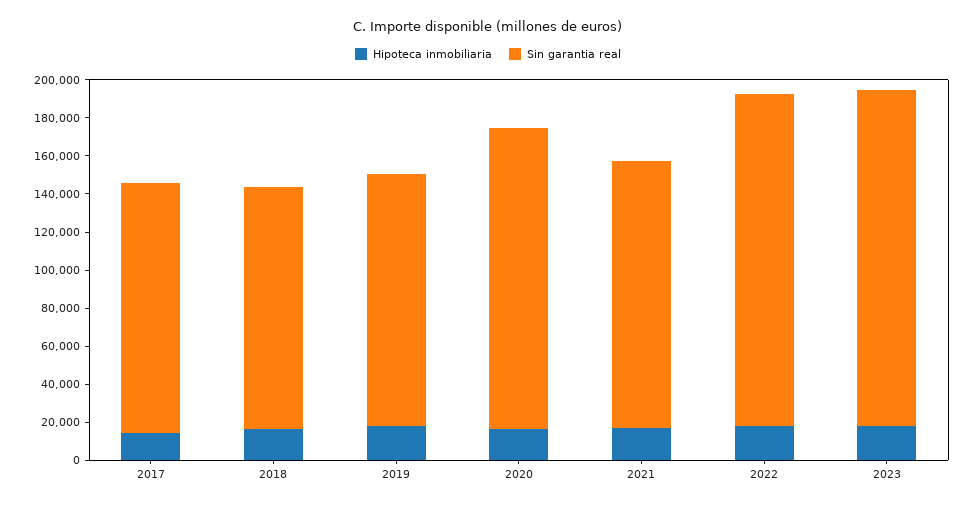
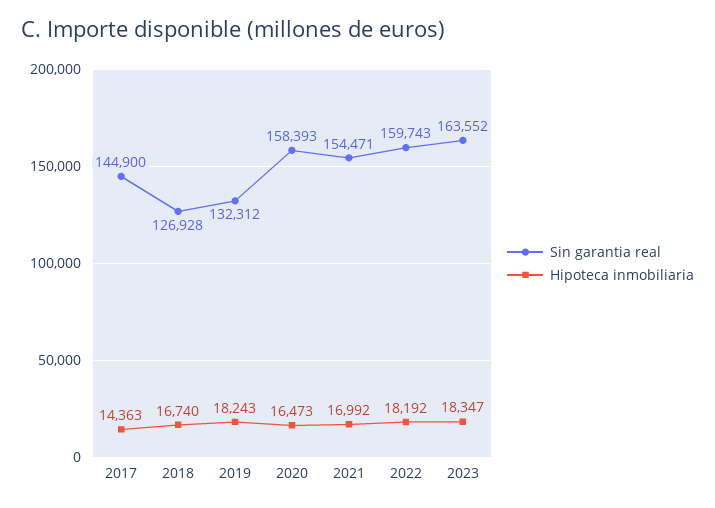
  {
    "Hipoteca inmobiliaria": {
      "2017": 14363,
      "2018": 16740,
      "2019": 18243,
      "2020": 16473,
      "2021": 16992,
      "2022": 18192,
      "2023": 18347
    },
    "Sin garantia real": {
-     "2017": 130000,
+     "2017": 144900,
      "2018": 126928,
      "2019": 132312,
      "2020": 158393,
-     "2021": 140000,
+     "2021": 154471,
-     "2022": 175000,
+     "2022": 159743,
-     "2023": 175000
+     "2023": 163552
    }
  }

